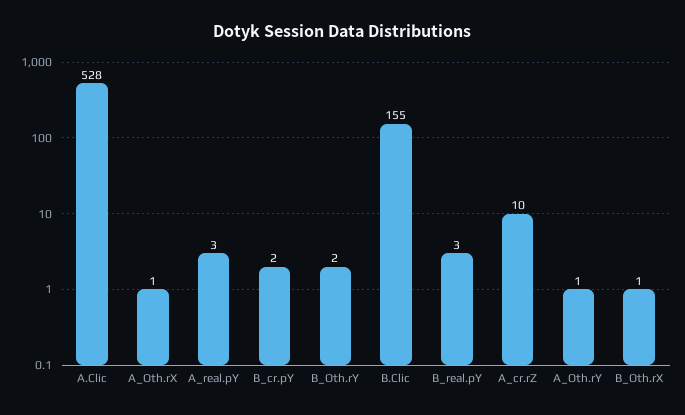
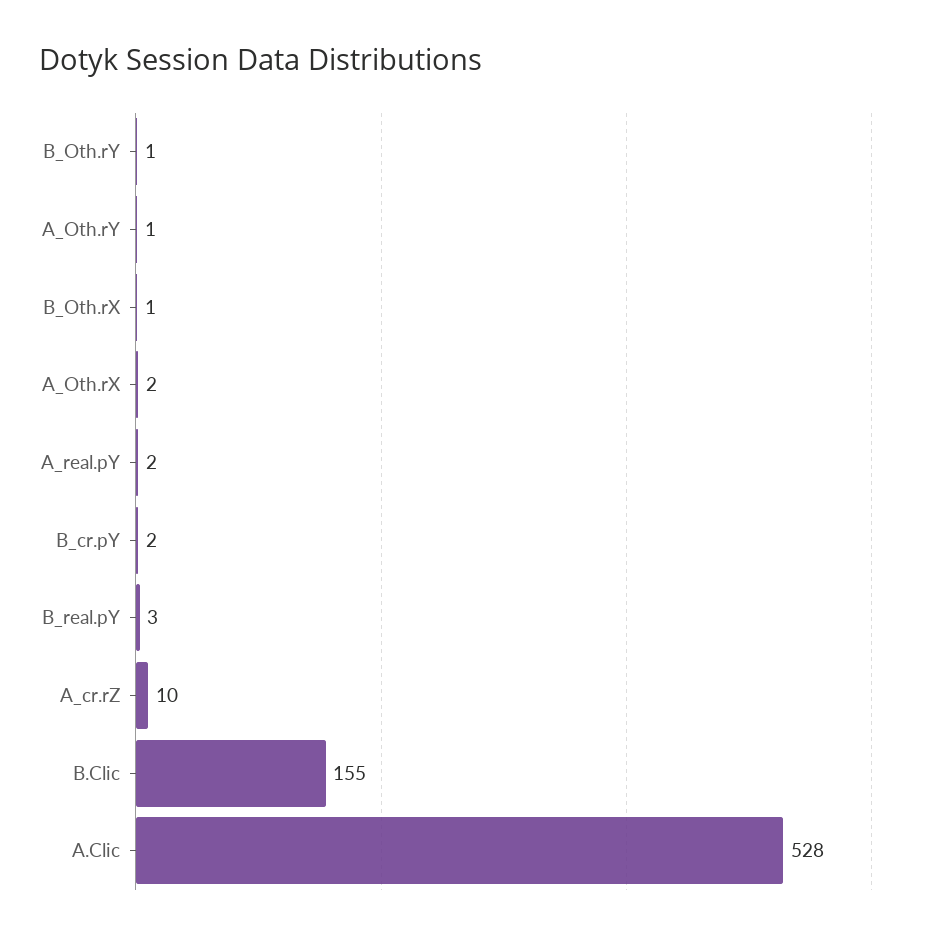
  {
    "A.Clic": 528,
-   "A_Oth.rX": 1,
+   "A_Oth.rX": 2,
-   "A_real.pY": 3,
+   "A_real.pY": 2,
    "B_cr.pY": 2,
-   "B_Oth.rY": 2,
+   "B_Oth.rY": 1,
    "B.Clic": 155,
    "B_real.pY": 3,
    "A_cr.rZ": 10,
    "A_Oth.rY": 1,
    "B_Oth.rX": 1
  }

